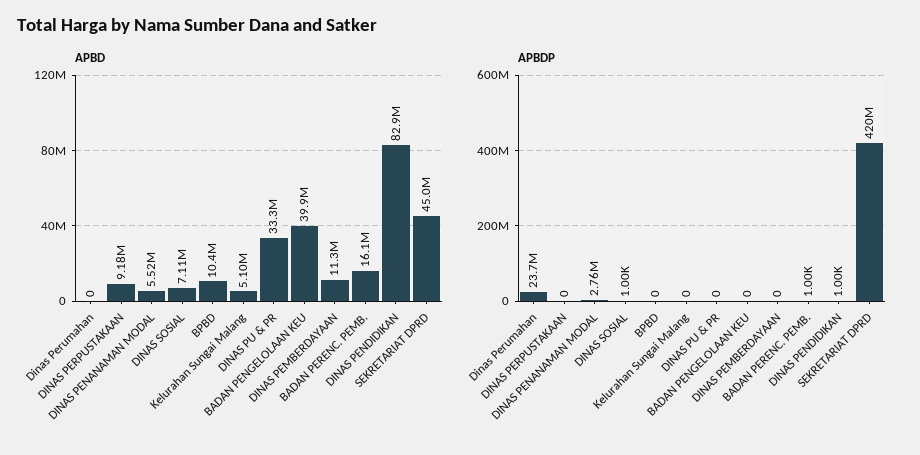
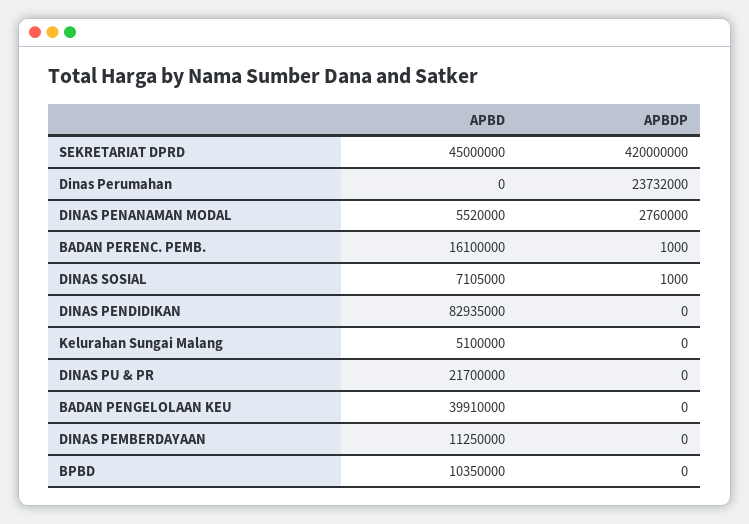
  {
    "APBD": {
      "Dinas Perumahan": 0,
-     "DINAS PERPUSTAKAAN": 9180000,
      "DINAS PENANAMAN MODAL": 5520000,
      "DINAS SOSIAL": 7105000,
      "BPBD": 10350000,
      "Kelurahan Sungai Malang": 5100000,
-     "DINAS PU & PR": 33300000,
+     "DINAS PU & PR": 21700000,
      "BADAN PENGELOLAAN KEU": 39910000,
      "DINAS PEMBERDAYAAN": 11250000,
      "BADAN PERENC. PEMB.": 16100000,
      "DINAS PENDIDIKAN": 82935000,
      "SEKRETARIAT DPRD": 45000000
    },
    "APBDP": {
      "Dinas Perumahan": 23732000,
-     "DINAS PERPUSTAKAAN": 0,
      "DINAS PENANAMAN MODAL": 2760000,
      "DINAS SOSIAL": 1000,
      "BPBD": 0,
      "Kelurahan Sungai Malang": 0,
      "DINAS PU & PR": 0,
      "BADAN PENGELOLAAN KEU": 0,
      "DINAS PEMBERDAYAAN": 0,
      "BADAN PERENC. PEMB.": 1000,
-     "DINAS PENDIDIKAN": 1000,
+     "DINAS PENDIDIKAN": 0,
      "SEKRETARIAT DPRD": 420000000
    }
  }

